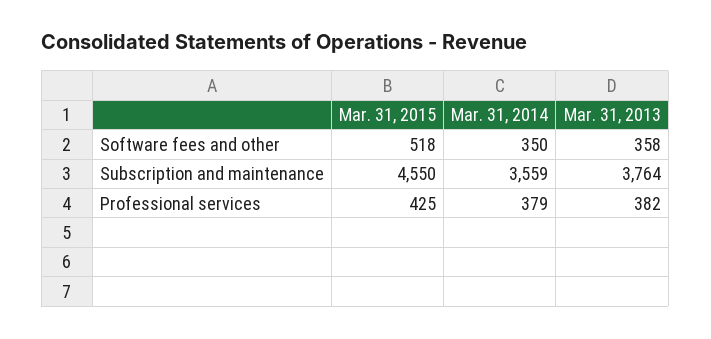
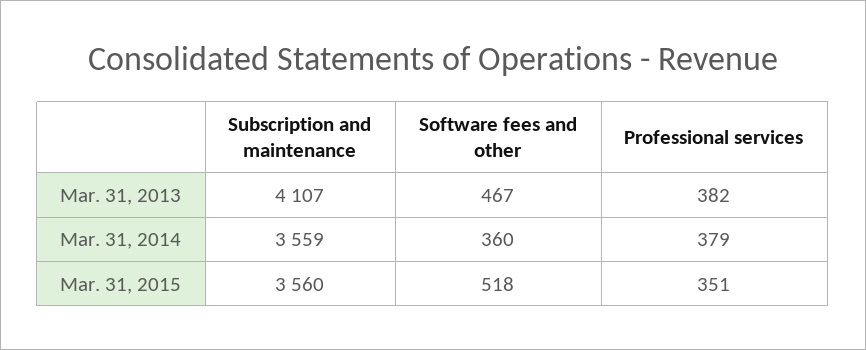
  {
    "Mar. 31, 2015": {
      "Software fees and other": 518,
-     "Subscription and maintenance": 4550,
+     "Subscription and maintenance": 3560,
-     "Professional services": 425
+     "Professional services": 351
    },
    "Mar. 31, 2014": {
-     "Software fees and other": 350,
+     "Software fees and other": 360,
      "Subscription and maintenance": 3559,
      "Professional services": 379
    },
    "Mar. 31, 2013": {
-     "Software fees and other": 358,
+     "Software fees and other": 467,
-     "Subscription and maintenance": 3764,
+     "Subscription and maintenance": 4107,
      "Professional services": 382
    }
  }

